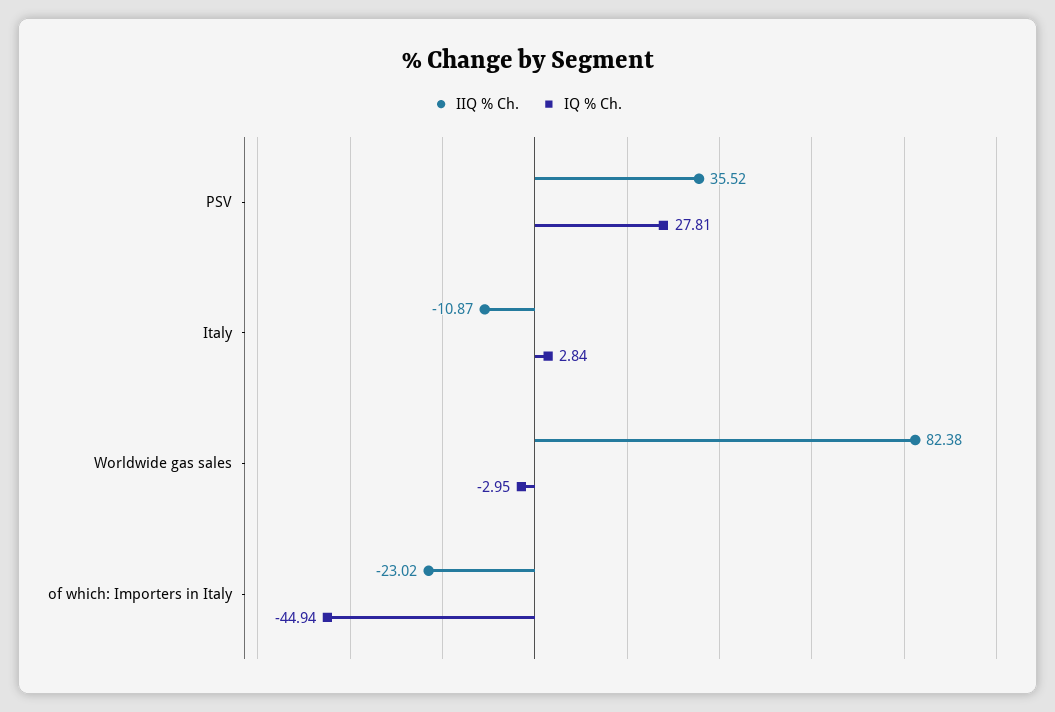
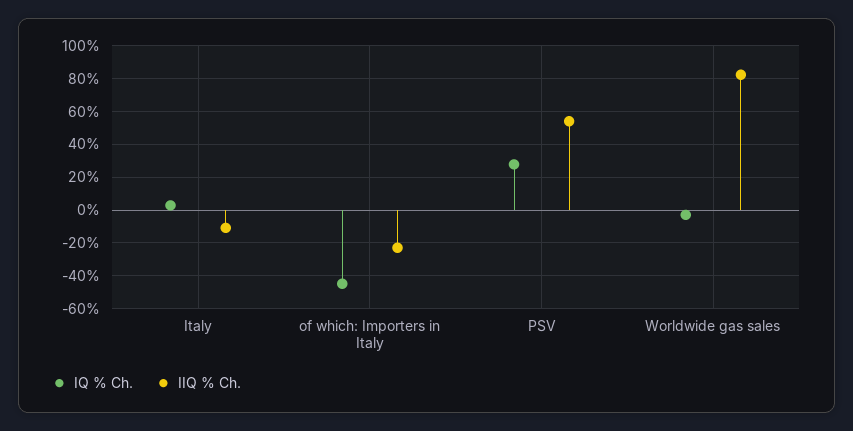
  {
    "IIQ % Ch.": {
-     "PSV": 35.52,
+     "PSV": 55,
      "Italy": -10.87,
      "Worldwide gas sales": 82.38,
      "of which: Importers in Italy": -23.02
    },
    "IQ % Ch.": {
      "PSV": 27.81,
      "Italy": 2.84,
      "Worldwide gas sales": -2.95,
      "of which: Importers in Italy": -44.94
    }
  }

